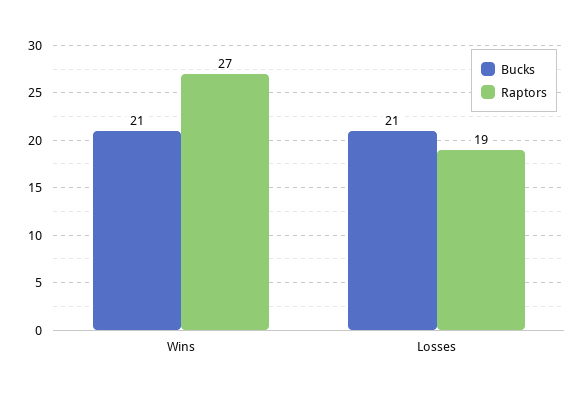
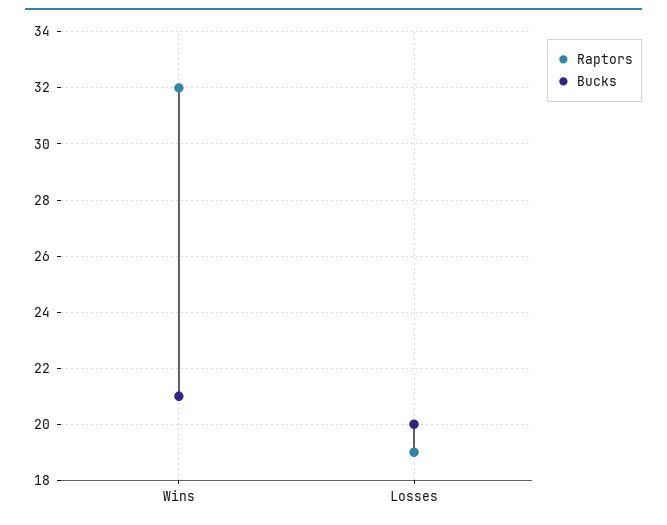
  {
    "Bucks": {
      "Wins": 21,
-     "Losses": 21
+     "Losses": 20
    },
    "Raptors": {
-     "Wins": 27,
+     "Wins": 32,
      "Losses": 19
    }
  }

